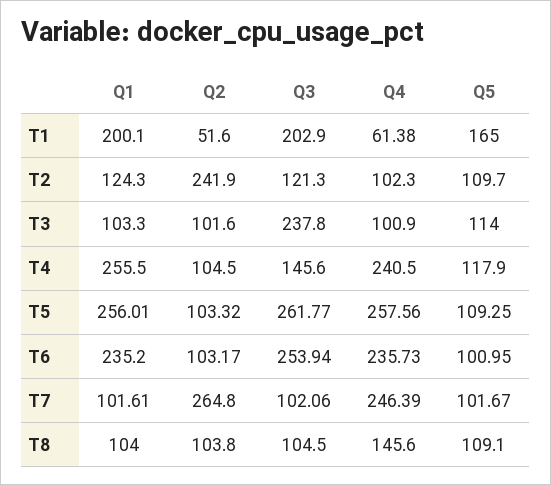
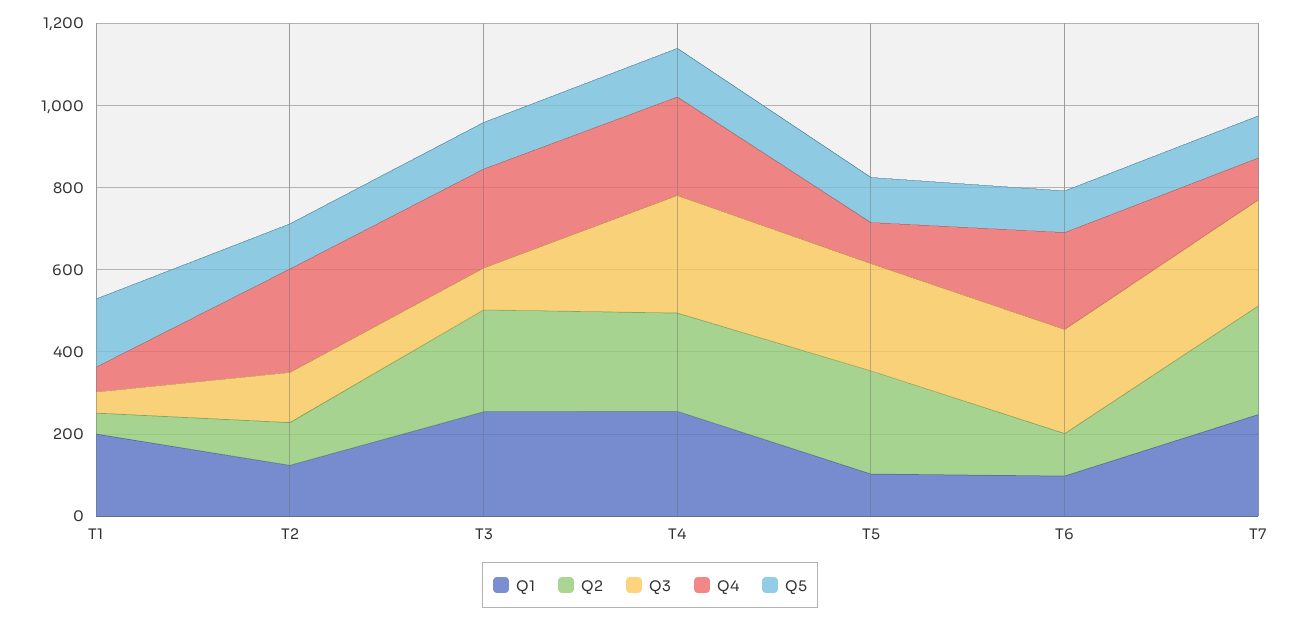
  {
    "Q1": {
      "T1": 200.1,
      "T2": 124.3,
-     "T3": 103.3,
+     "T3": 250,
      "T4": 255.5,
-     "T5": 256.01,
+     "T5": 100,
-     "T6": 235.2,
+     "T6": 100,
-     "T7": 101.61,
+     "T7": 250
-     "T8": 104
    },
    "Q2": {
      "T1": 51.6,
-     "T2": 241.9,
+     "T2": 100,
-     "T3": 101.6,
+     "T3": 250,
-     "T4": 104.5,
+     "T4": 250,
-     "T5": 103.32,
+     "T5": 250,
      "T6": 103.17,
-     "T7": 264.8,
+     "T7": 264.8
-     "T8": 103.8
    },
    "Q3": {
-     "T1": 202.9,
+     "T1": 50,
      "T2": 121.3,
-     "T3": 237.8,
+     "T3": 100,
-     "T4": 145.6,
+     "T4": 300,
      "T5": 261.77,
      "T6": 253.94,
-     "T7": 102.06,
+     "T7": 250
-     "T8": 104.5
    },
    "Q4": {
      "T1": 61.38,
-     "T2": 102.3,
+     "T2": 250,
-     "T3": 100.9,
+     "T3": 250,
      "T4": 240.5,
-     "T5": 257.56,
+     "T5": 100,
      "T6": 235.73,
-     "T7": 246.39,
+     "T7": 100
-     "T8": 145.6
    },
    "Q5": {
      "T1": 165,
      "T2": 109.7,
      "T3": 114,
      "T4": 117.9,
      "T5": 109.25,
      "T6": 100.95,
-     "T7": 101.67,
+     "T7": 101.67
-     "T8": 109.1
    }
  }

